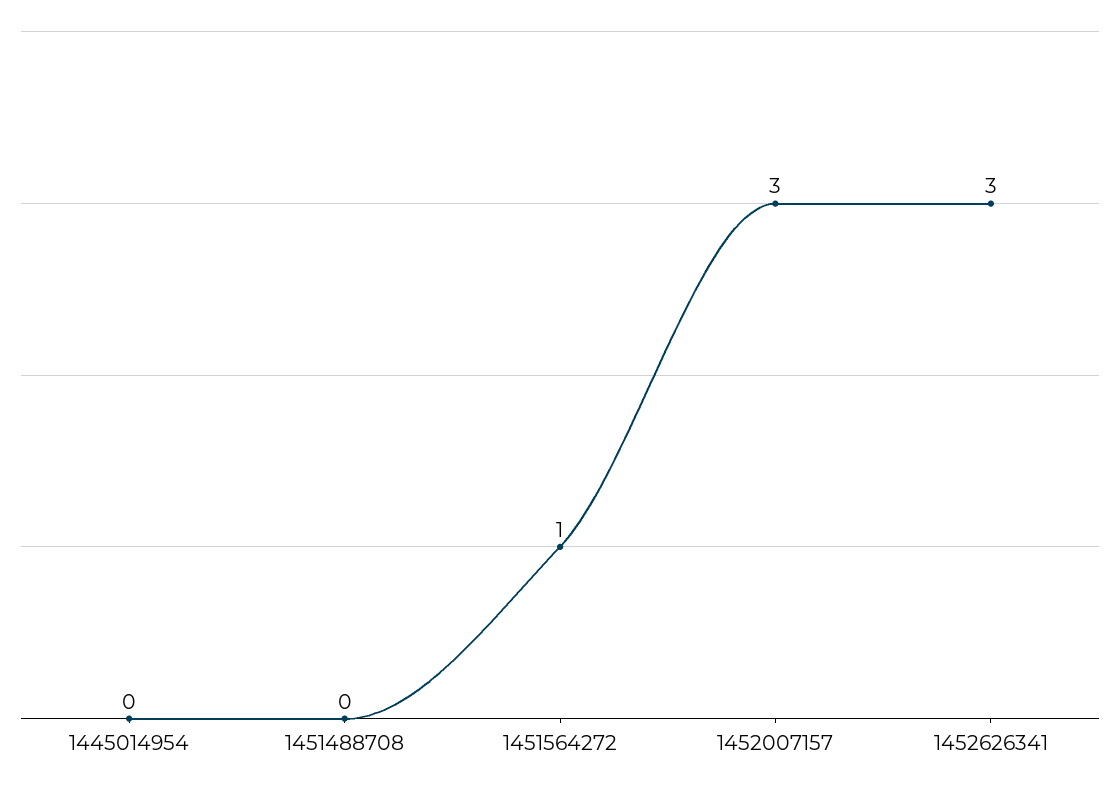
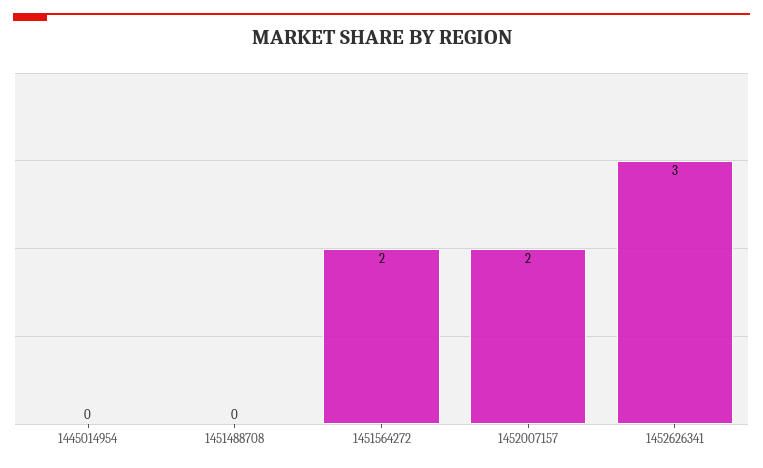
  {
    "1445014954": 0,
    "1451488708": 0,
-   "1451564272": 1,
+   "1451564272": 2,
-   "1452007157": 3,
+   "1452007157": 2,
    "1452626341": 3
  }

